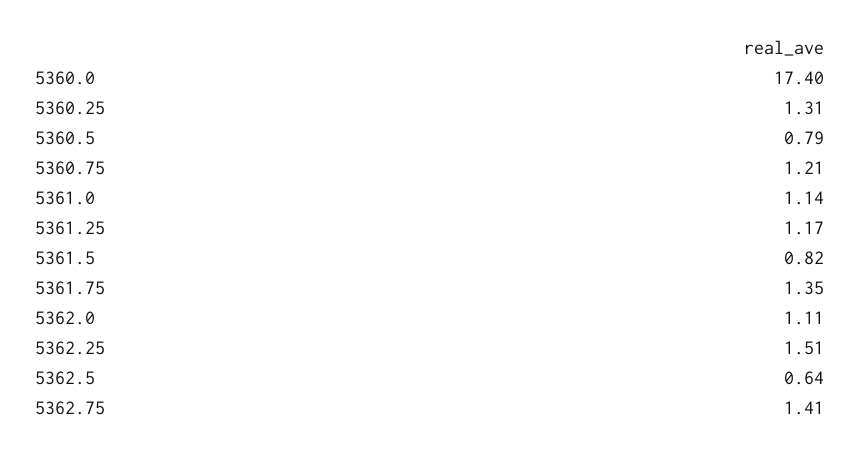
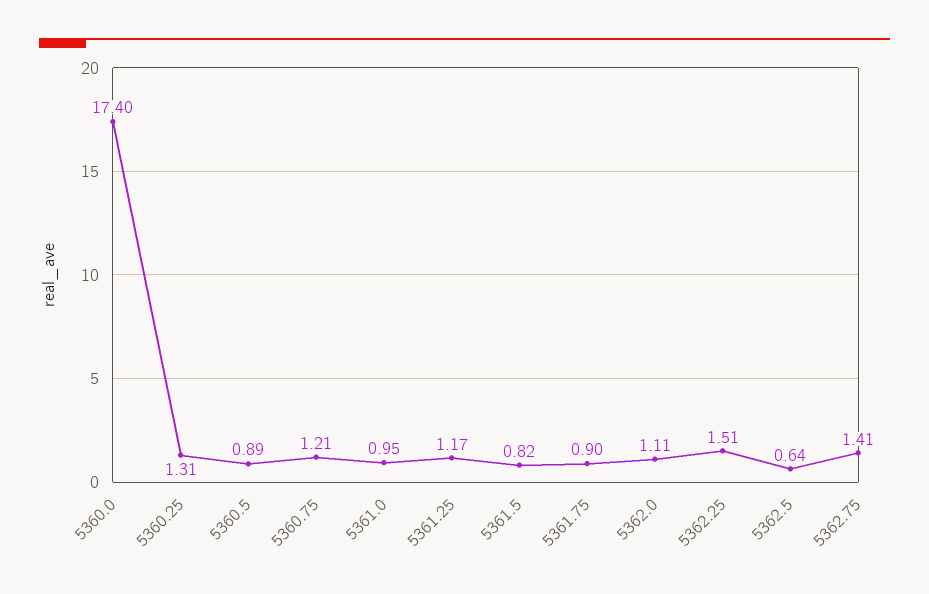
  {
    "5360.0": 17.4,
    "5360.25": 1.31,
-   "5360.5": 0.79,
+   "5360.5": 0.89,
    "5360.75": 1.21,
-   "5361.0": 1.14,
+   "5361.0": 0.95,
    "5361.25": 1.17,
    "5361.5": 0.82,
-   "5361.75": 1.35,
+   "5361.75": 0.9,
    "5362.0": 1.11,
    "5362.25": 1.51,
    "5362.5": 0.64,
    "5362.75": 1.41
  }

